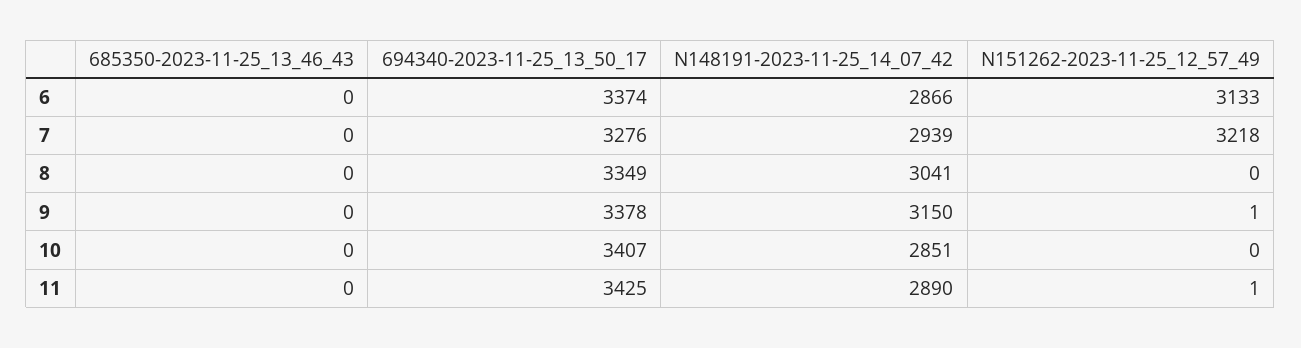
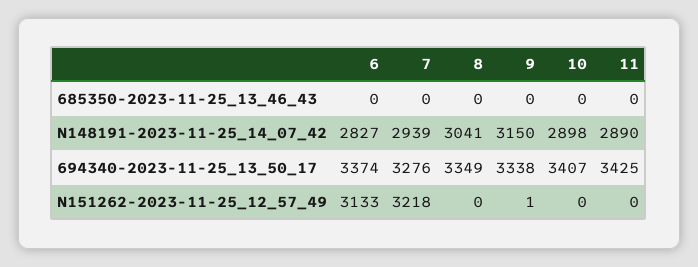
  {
    "685350-2023-11-25_13_46_43": {
      "6": 0,
      "7": 0,
      "8": 0,
      "9": 0,
      "10": 0,
      "11": 0
    },
    "694340-2023-11-25_13_50_17": {
      "6": 3374,
      "7": 3276,
      "8": 3349,
-     "9": 3378,
+     "9": 3338,
      "10": 3407,
      "11": 3425
    },
    "N148191-2023-11-25_14_07_42": {
-     "6": 2866,
+     "6": 2827,
      "7": 2939,
      "8": 3041,
      "9": 3150,
-     "10": 2851,
+     "10": 2898,
      "11": 2890
    },
    "N151262-2023-11-25_12_57_49": {
      "6": 3133,
      "7": 3218,
      "8": 0,
      "9": 1,
      "10": 0,
-     "11": 1
+     "11": 0
    }
  }

